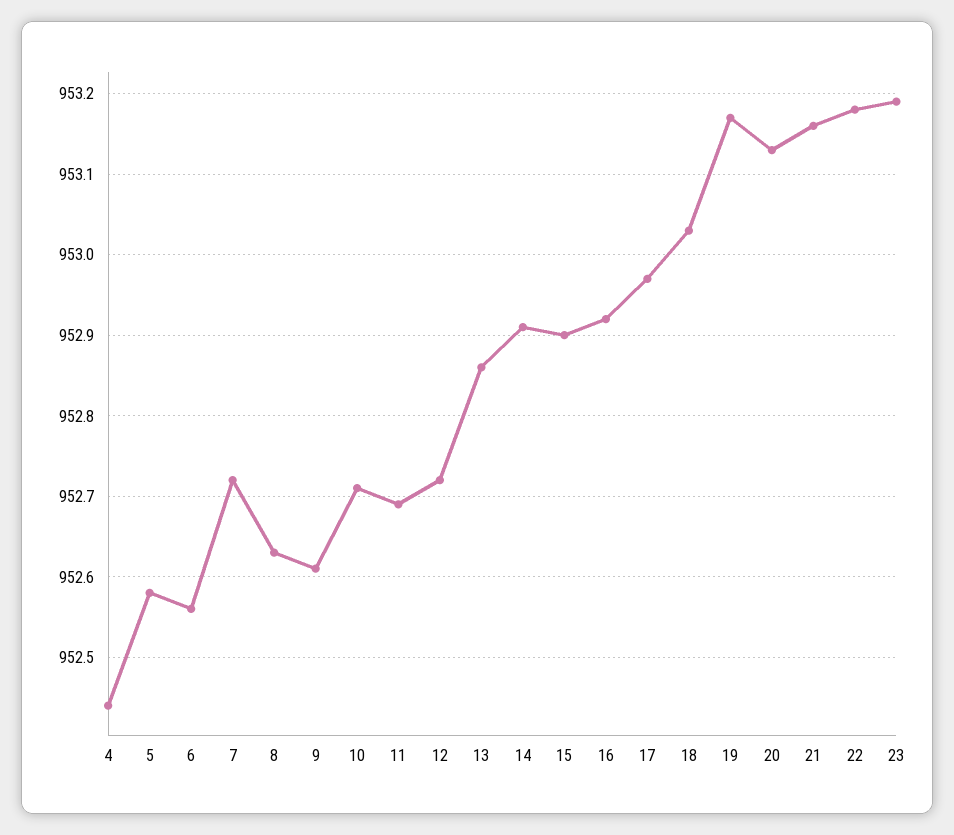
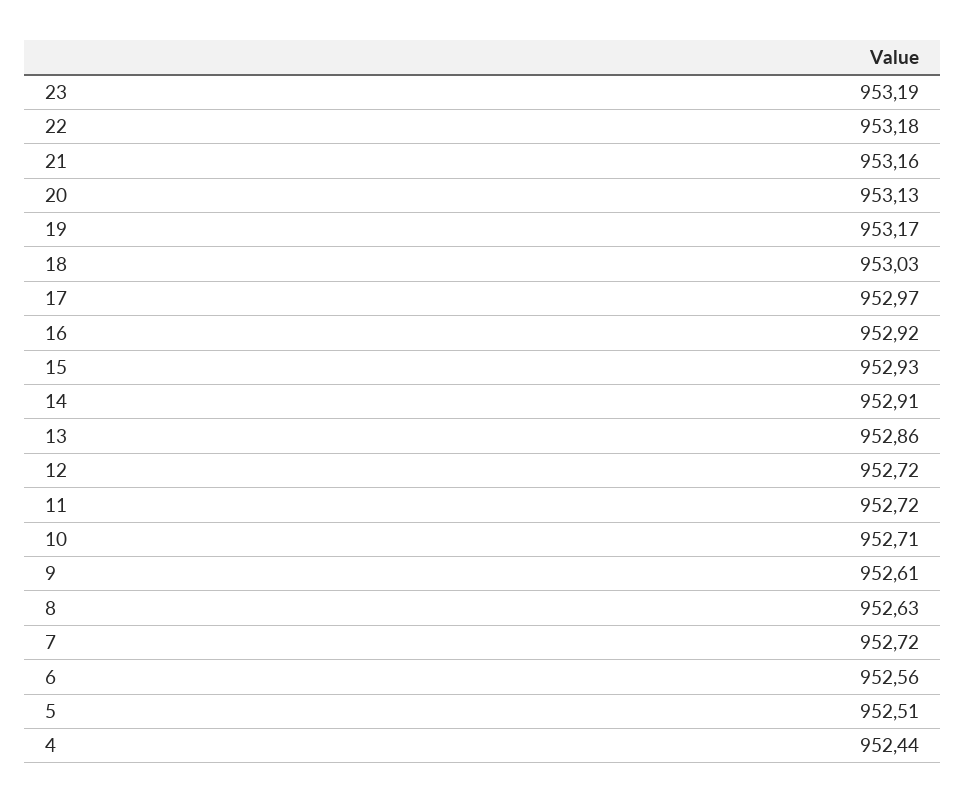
  {
    "4": 952.44,
-   "5": 952.58,
+   "5": 952.51,
    "6": 952.56,
    "7": 952.72,
    "8": 952.63,
    "9": 952.61,
    "10": 952.71,
-   "11": 952.69,
+   "11": 952.72,
    "12": 952.72,
    "13": 952.86,
    "14": 952.91,
-   "15": 952.9,
+   "15": 952.93,
    "16": 952.92,
    "17": 952.97,
    "18": 953.03,
    "19": 953.17,
    "20": 953.13,
    "21": 953.16,
    "22": 953.18,
    "23": 953.19
  }

